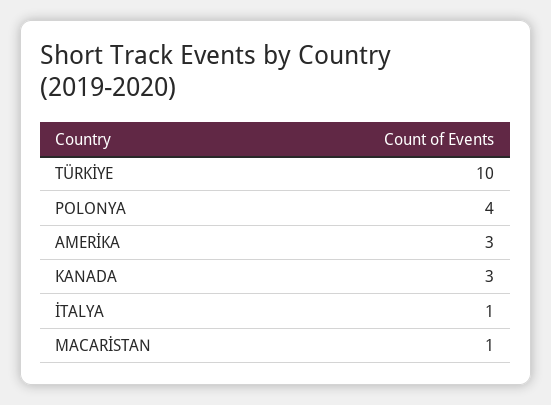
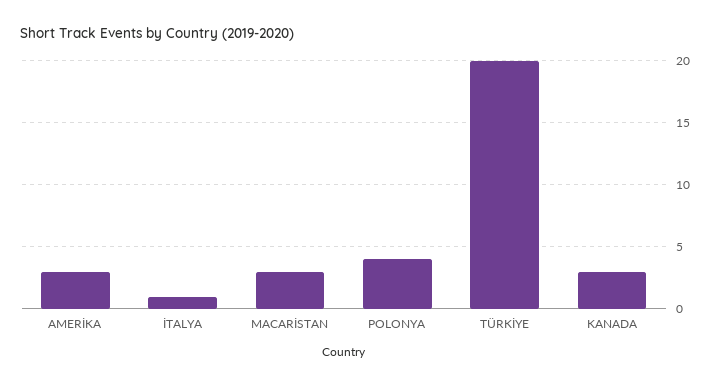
  {
-   "TÜRKİYE": 10,
+   "TÜRKİYE": 20,
    "POLONYA": 4,
    "AMERİKA": 3,
    "KANADA": 3,
    "İTALYA": 1,
-   "MACARİSTAN": 1
+   "MACARİSTAN": 3
  }

